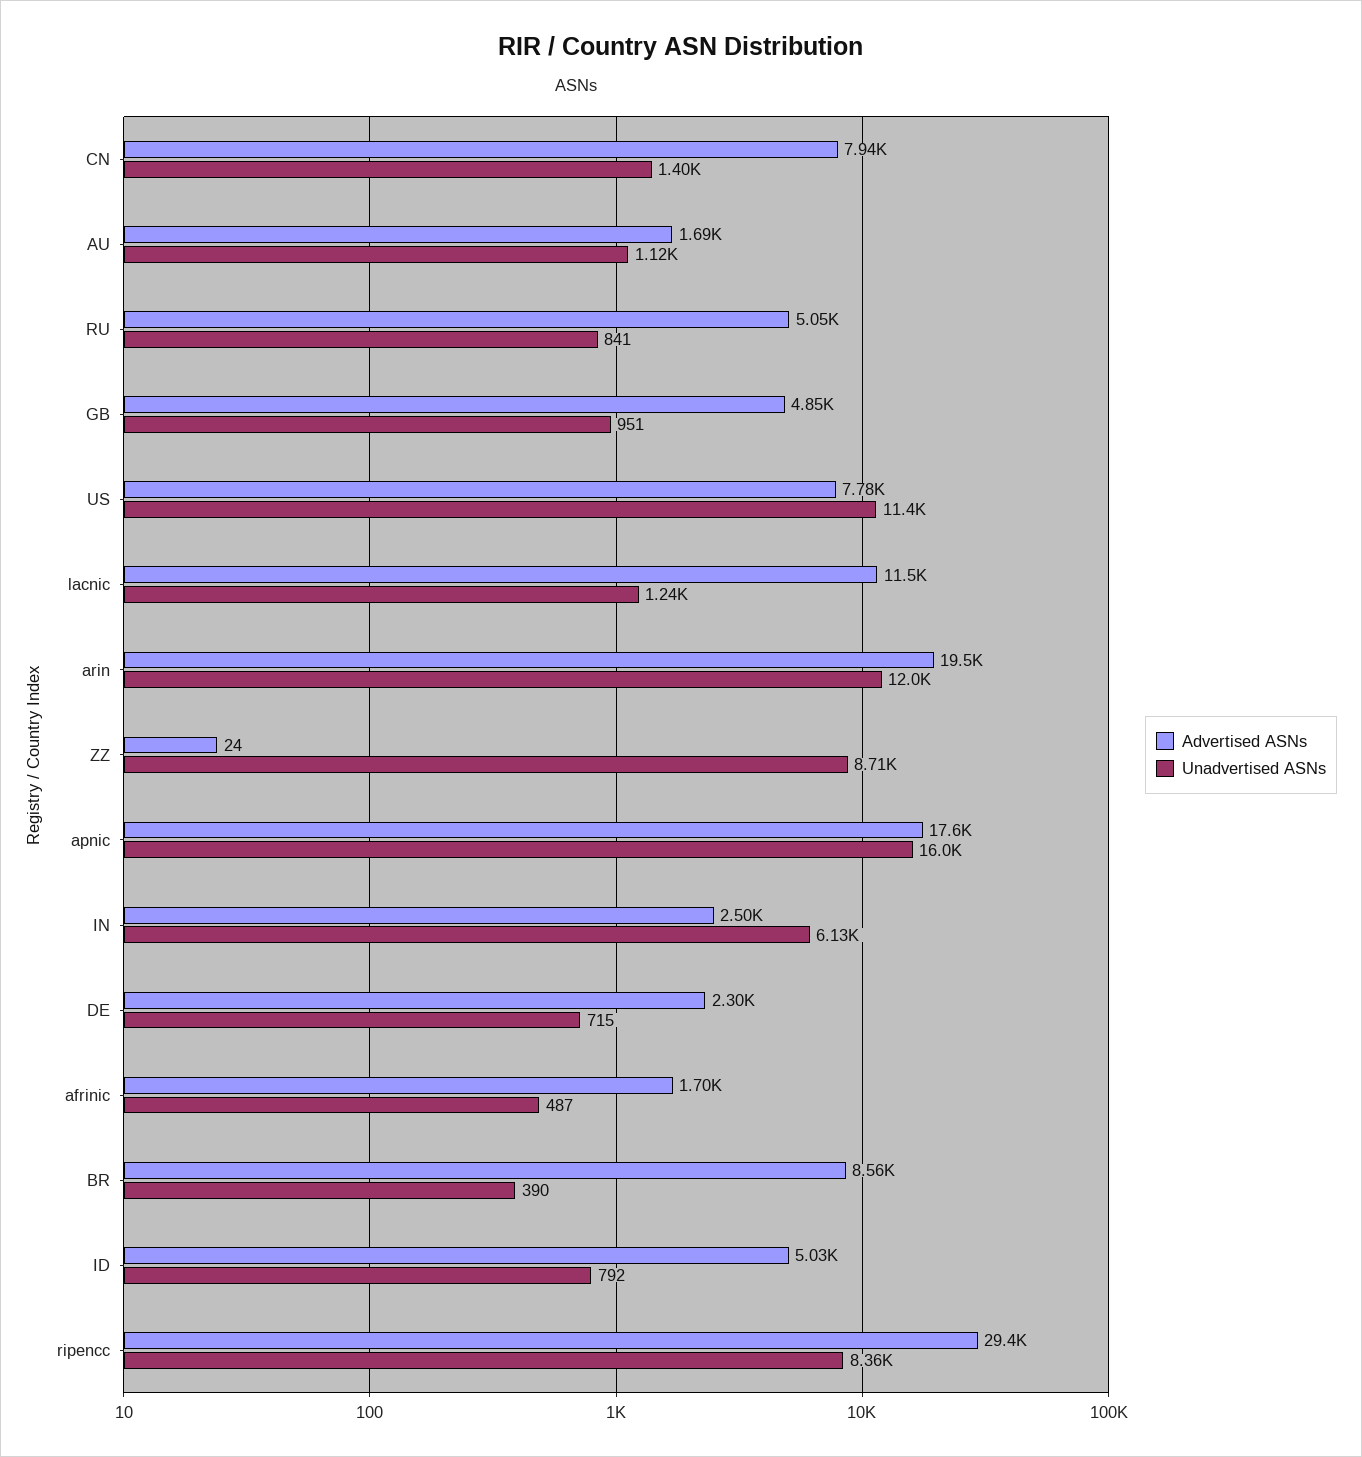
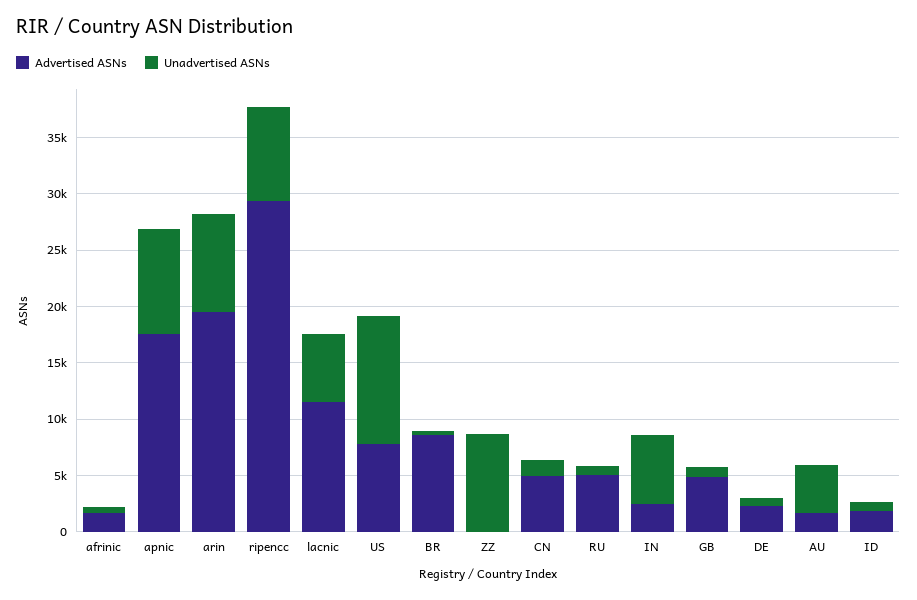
  {
    "Advertised ASNs": {
-     "CN": 7940,
+     "CN": 5000,
      "AU": 1690,
      "RU": 5050,
      "GB": 4850,
      "US": 7780,
      "lacnic": 11500,
      "arin": 19500,
      "ZZ": 24,
      "apnic": 17600,
      "IN": 2500,
      "DE": 2300,
      "afrinic": 1700,
      "BR": 8560,
-     "ID": 5030,
+     "ID": 2000,
      "ripencc": 29400
    },
    "Unadvertised ASNs": {
      "CN": 1400,
-     "AU": 1120,
+     "AU": 4000,
      "RU": 841,
      "GB": 951,
      "US": 11400,
-     "lacnic": 1240,
+     "lacnic": 6000,
-     "arin": 12000,
+     "arin": 9000,
      "ZZ": 8710,
-     "apnic": 16000,
+     "apnic": 9000,
      "IN": 6130,
      "DE": 715,
      "afrinic": 487,
      "BR": 390,
      "ID": 792,
      "ripencc": 8360
    }
  }

